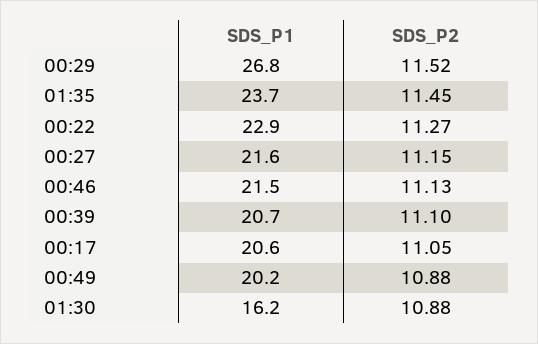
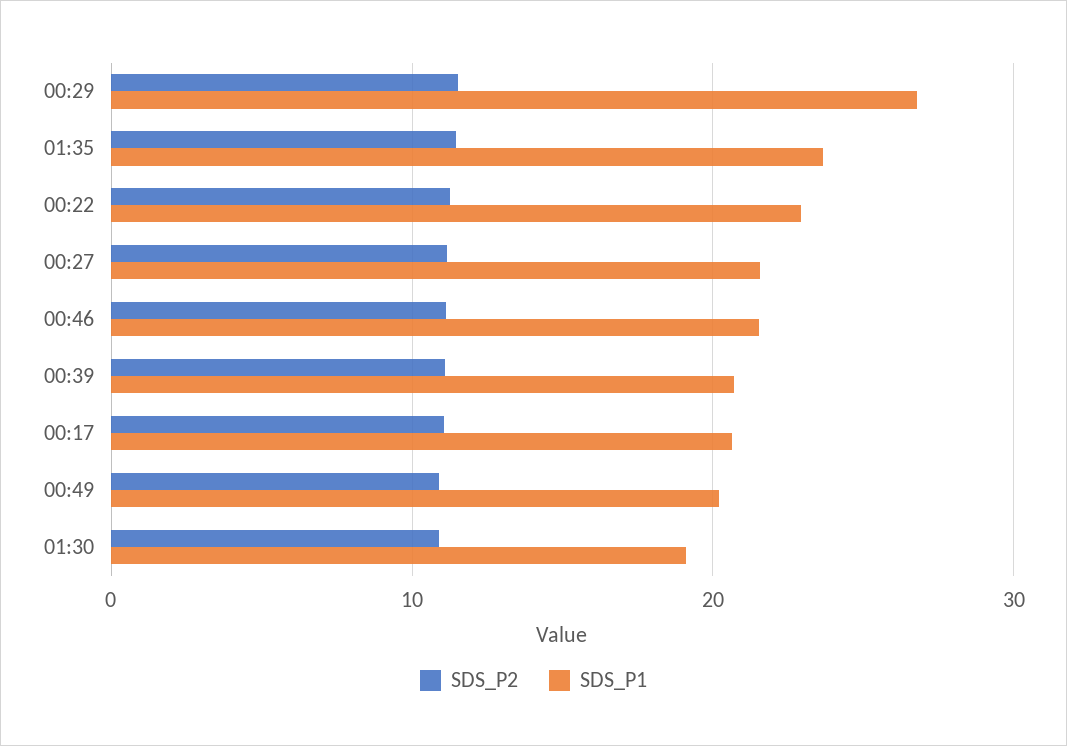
  {
    "SDS_P1": {
      "00:29": 26.8,
      "01:35": 23.7,
      "00:22": 22.9,
      "00:27": 21.6,
      "00:46": 21.5,
      "00:39": 20.7,
      "00:17": 20.6,
      "00:49": 20.2,
-     "01:30": 16.2
+     "01:30": 19
    },
    "SDS_P2": {
      "00:29": 11.52,
      "01:35": 11.45,
      "00:22": 11.27,
      "00:27": 11.15,
      "00:46": 11.13,
      "00:39": 11.1,
      "00:17": 11.05,
      "00:49": 10.88,
      "01:30": 10.88
    }
  }

